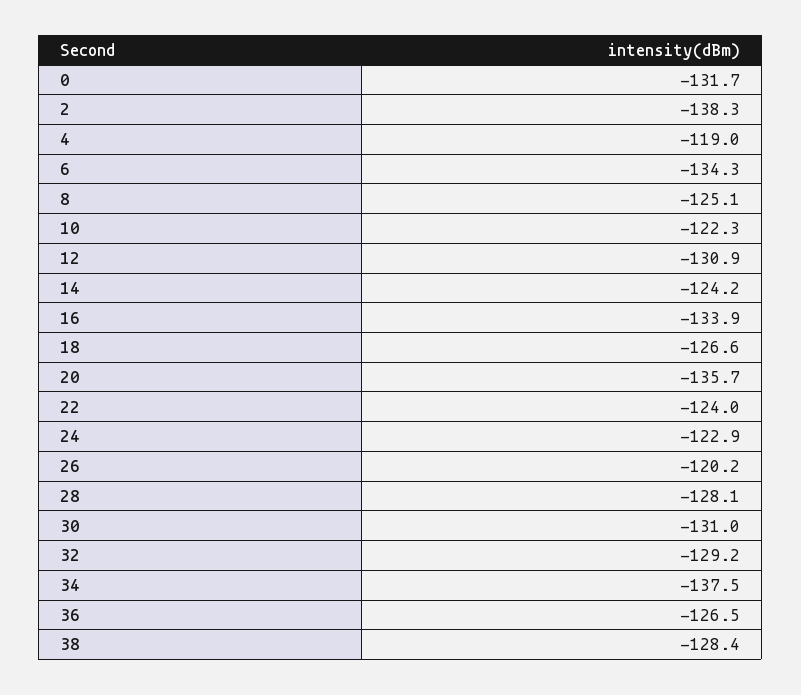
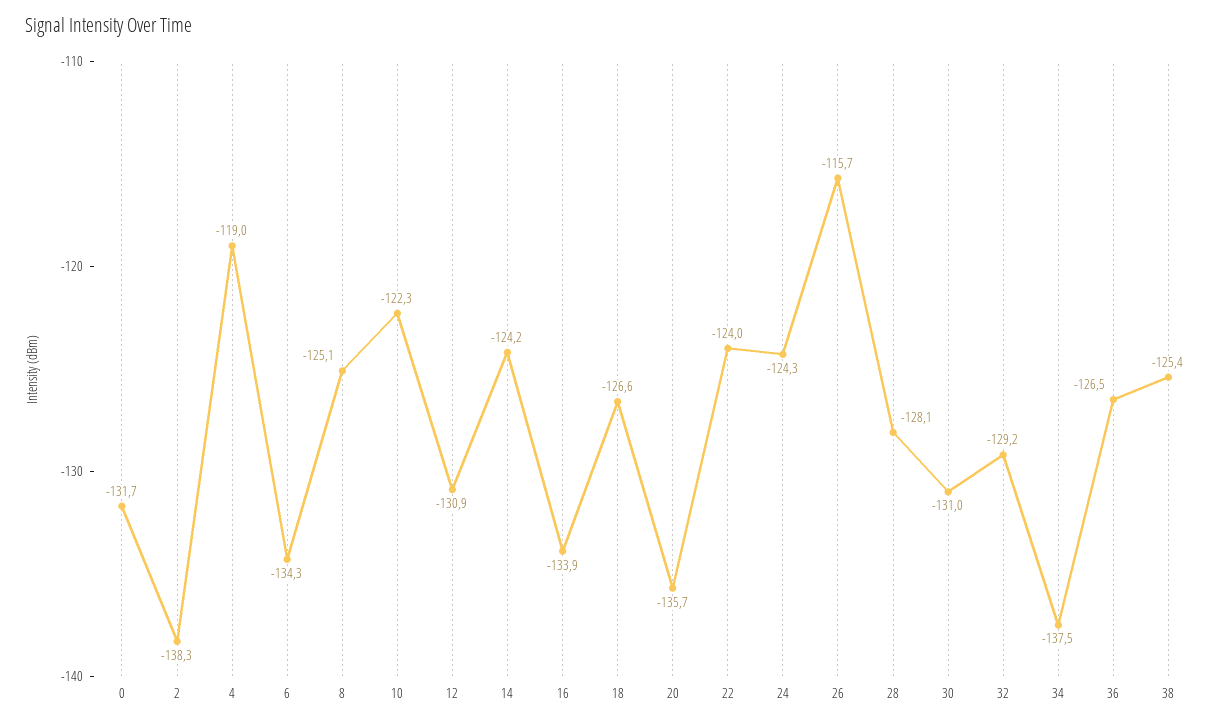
  {
    "0": -131.7,
    "2": -138.3,
    "4": -119,
    "6": -134.3,
    "8": -125.1,
    "10": -122.3,
    "12": -130.9,
    "14": -124.2,
    "16": -133.9,
    "18": -126.6,
    "20": -135.7,
    "22": -124,
-   "24": -122.9,
+   "24": -124.3,
-   "26": -120.2,
+   "26": -115.7,
    "28": -128.1,
    "30": -131,
    "32": -129.2,
    "34": -137.5,
    "36": -126.5,
-   "38": -128.4
+   "38": -125.4
  }

